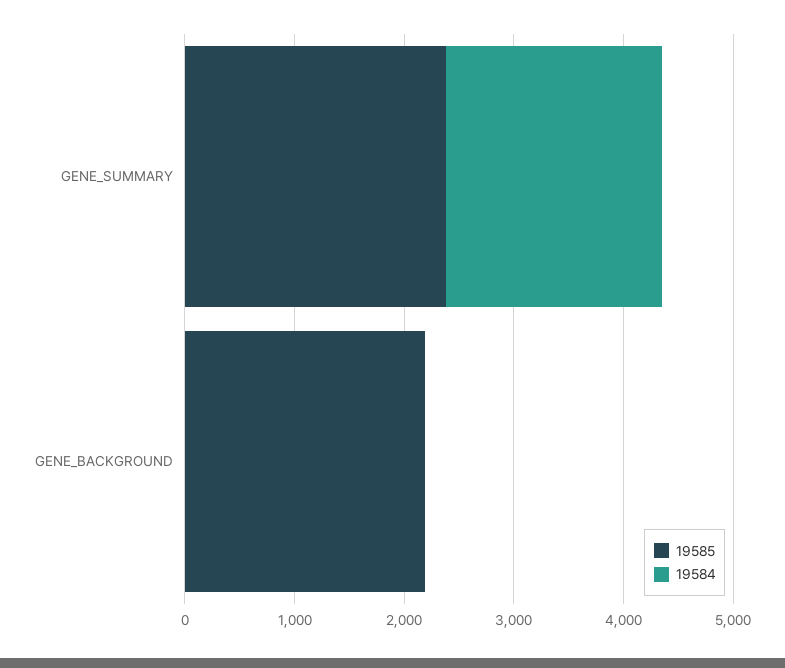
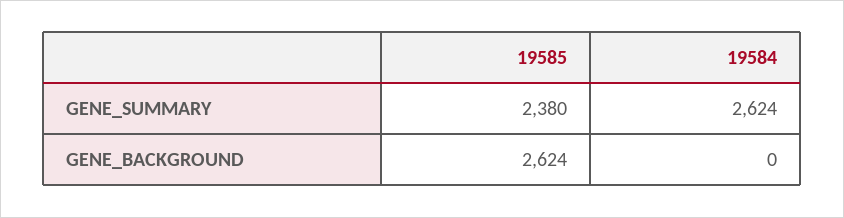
  {
    "19585": {
      "GENE_SUMMARY": 2380,
-     "GENE_BACKGROUND": 2200
+     "GENE_BACKGROUND": 2624
    },
    "19584": {
-     "GENE_SUMMARY": 2000,
+     "GENE_SUMMARY": 2624,
      "GENE_BACKGROUND": 0
    }
  }

